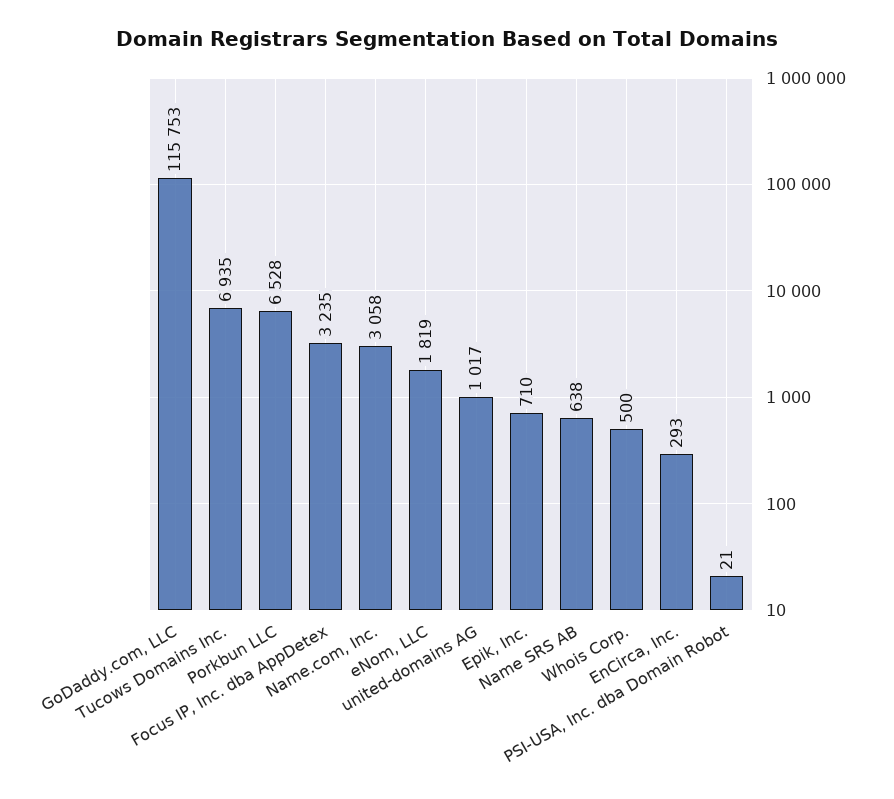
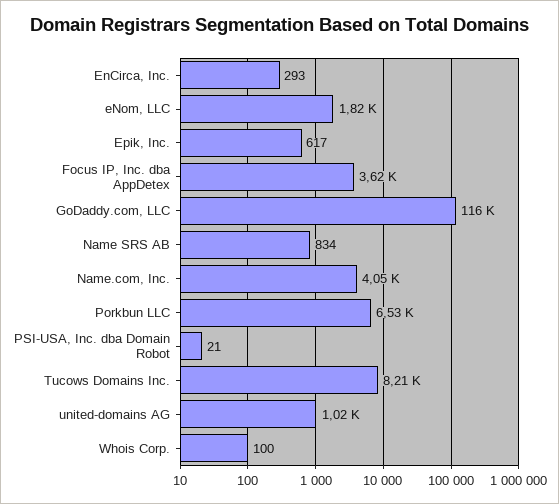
  {
    "GoDaddy.com, LLC": 115753,
-   "Tucows Domains Inc.": 6935,
+   "Tucows Domains Inc.": 8210,
    "Porkbun LLC": 6528,
-   "Focus IP, Inc. dba AppDetex": 3235,
+   "Focus IP, Inc. dba AppDetex": 3620,
-   "Name.com, Inc.": 3058,
+   "Name.com, Inc.": 4050,
    "eNom, LLC": 1819,
    "united-domains AG": 1017,
-   "Epik, Inc.": 710,
+   "Epik, Inc.": 617,
-   "Name SRS AB": 638,
+   "Name SRS AB": 834,
-   "Whois Corp.": 500,
+   "Whois Corp.": 100,
    "EnCirca, Inc.": 293,
    "PSI-USA, Inc. dba Domain Robot": 21
  }

